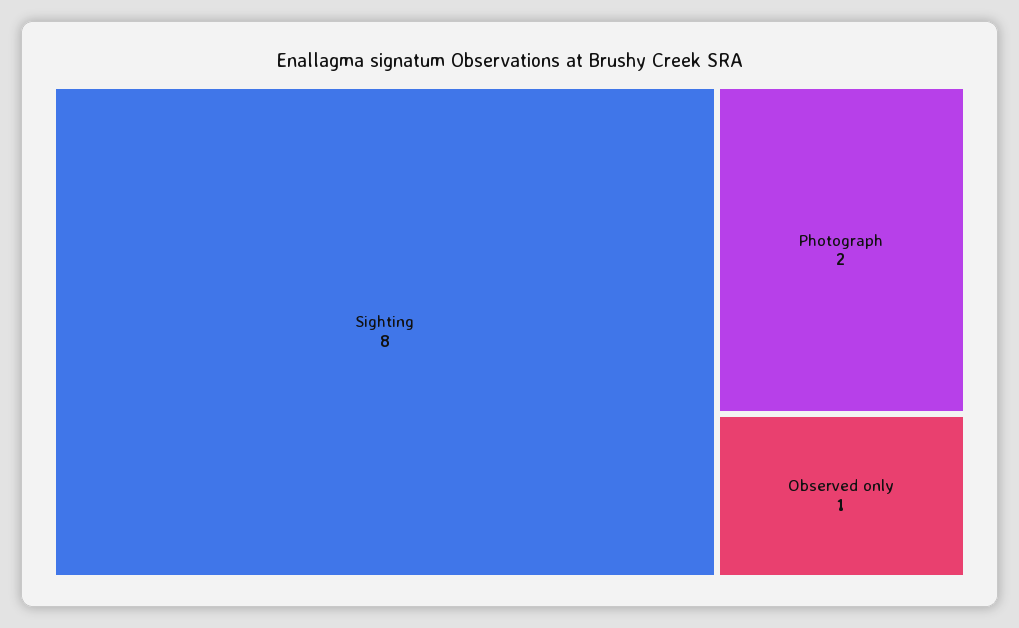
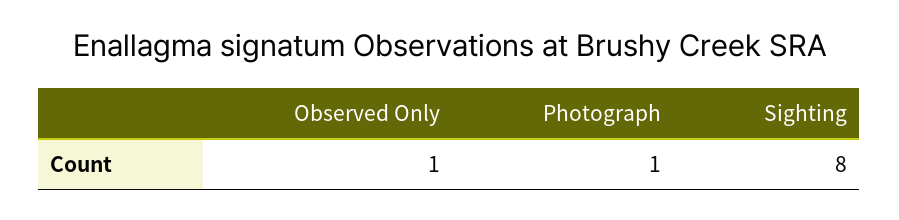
  {
    "Sighting": 8,
-   "Photograph": 2,
+   "Photograph": 1,
    "Observed only": 1
  }

